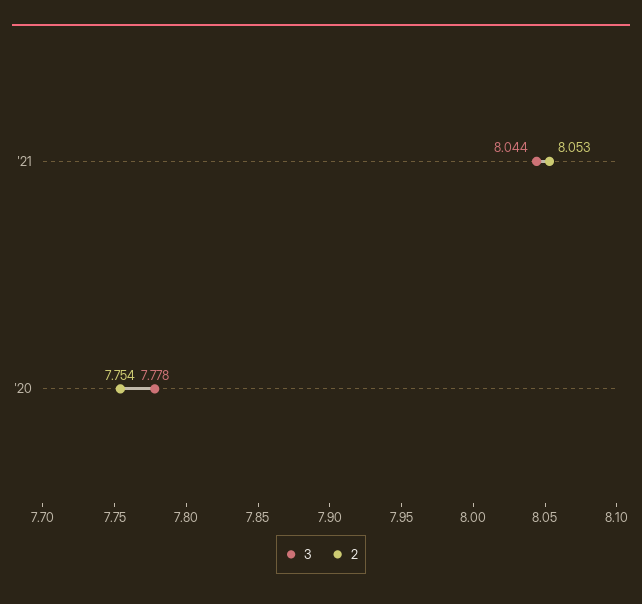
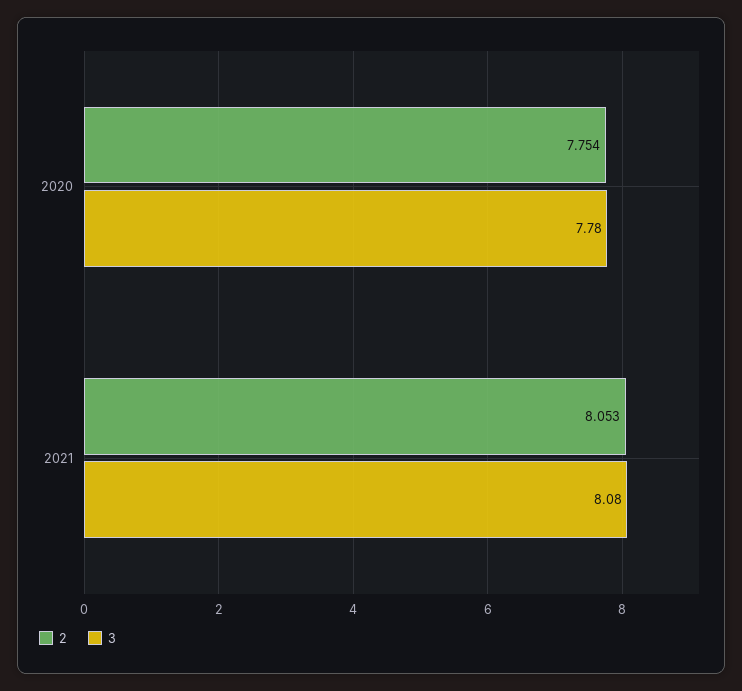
  {
    "3": {
-     "'21": 8.044,
+     "'21": 8.08,
      "'20": 7.778
    },
    "2": {
      "'21": 8.053,
      "'20": 7.754
    }
  }

